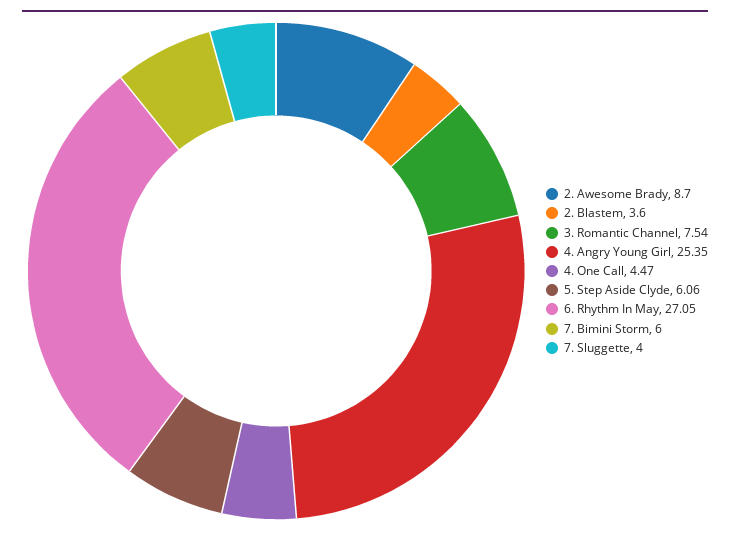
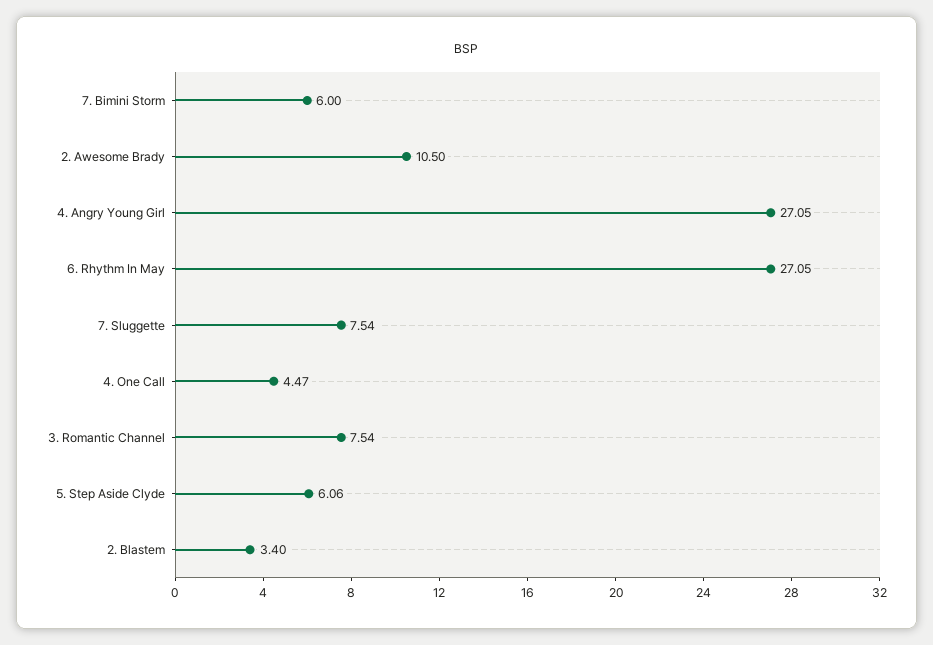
  {
-   "2. Awesome Brady": 8.7,
+   "2. Awesome Brady": 10.5,
-   "2. Blastem": 3.6,
+   "2. Blastem": 3.4,
    "3. Romantic Channel": 7.54,
-   "4. Angry Young Girl": 25.35,
+   "4. Angry Young Girl": 27.05,
    "4. One Call": 4.47,
    "5. Step Aside Clyde": 6.06,
    "6. Rhythm In May": 27.05,
    "7. Bimini Storm": 6,
-   "7. Sluggette": 4
+   "7. Sluggette": 7.54
  }

